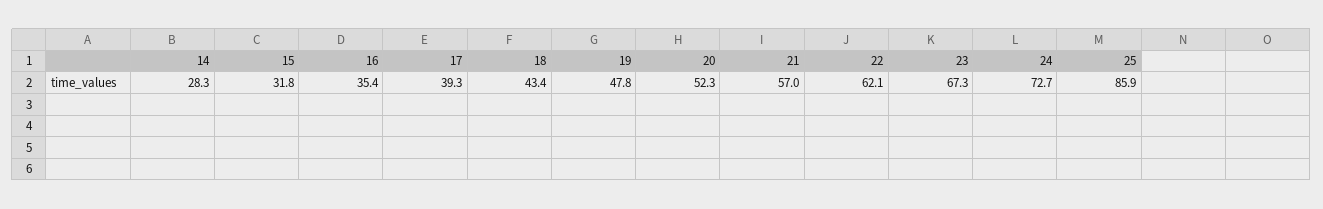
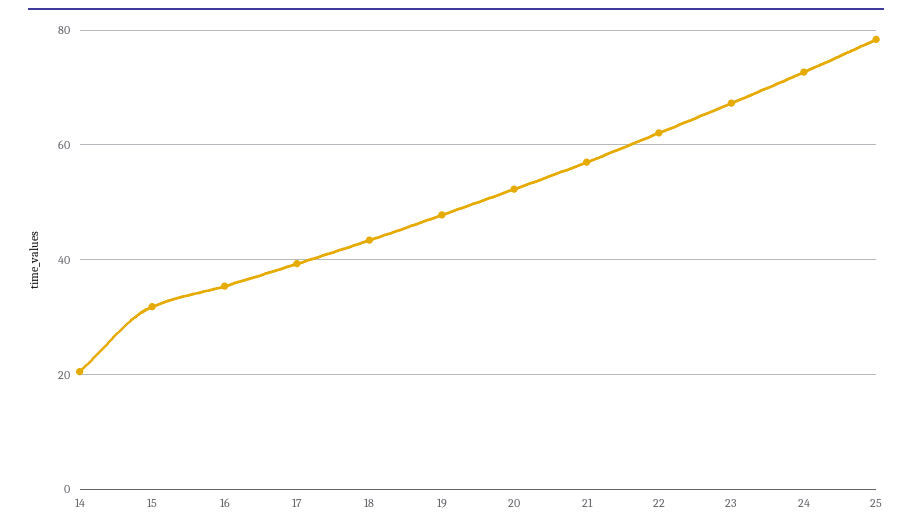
  {
-   "14": 28.3,
+   "14": 20,
    "15": 31.8,
    "16": 35.4,
    "17": 39.3,
    "18": 43.4,
    "19": 47.8,
    "20": 52.3,
    "21": 57,
    "22": 62.1,
    "23": 67.3,
    "24": 72.7,
-   "25": 85.9
+   "25": 78
  }

